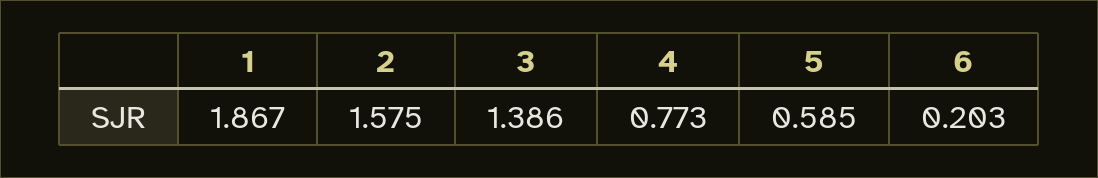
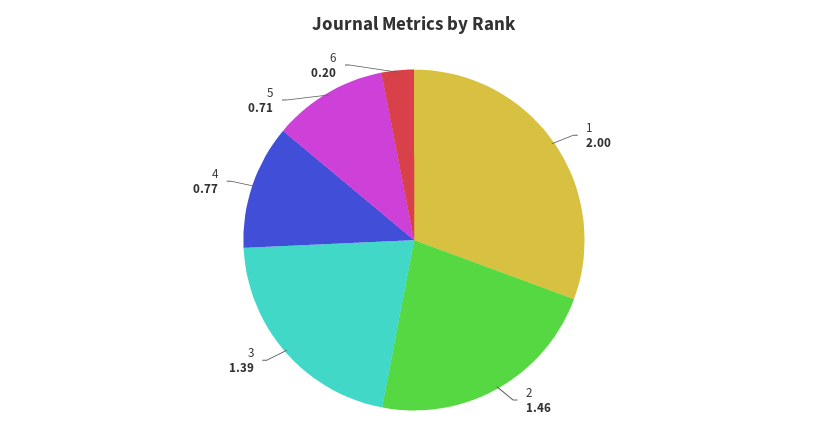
  {
-   "1": 1.867,
+   "1": 2,
-   "2": 1.575,
+   "2": 1.46,
    "3": 1.386,
    "4": 0.773,
-   "5": 0.585,
+   "5": 0.71,
    "6": 0.203
  }

